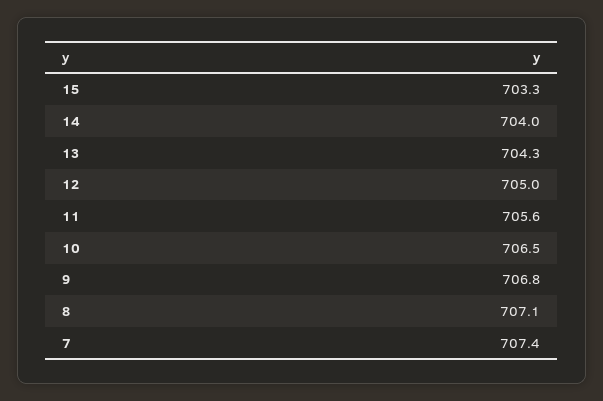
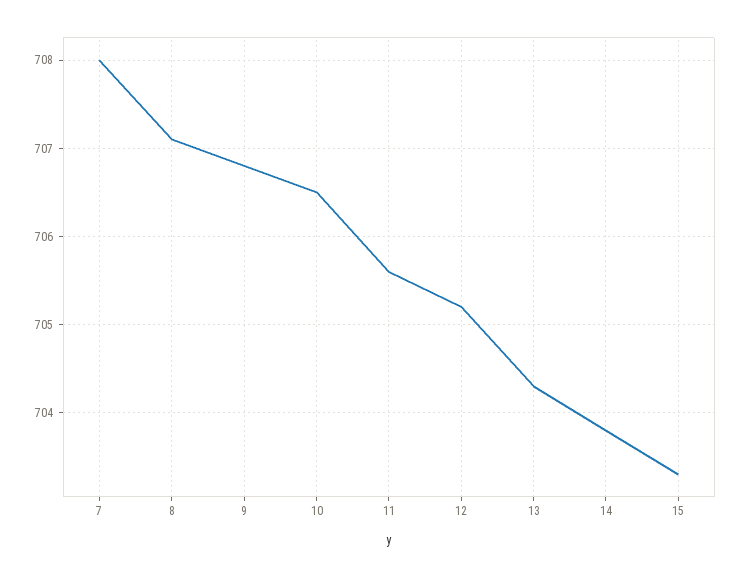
  {
    "15": 703.3,
-   "14": 704,
+   "14": 703.8,
    "13": 704.3,
-   "12": 705,
+   "12": 705.2,
    "11": 705.6,
    "10": 706.5,
    "9": 706.8,
    "8": 707.1,
-   "7": 707.4
+   "7": 708
  }

